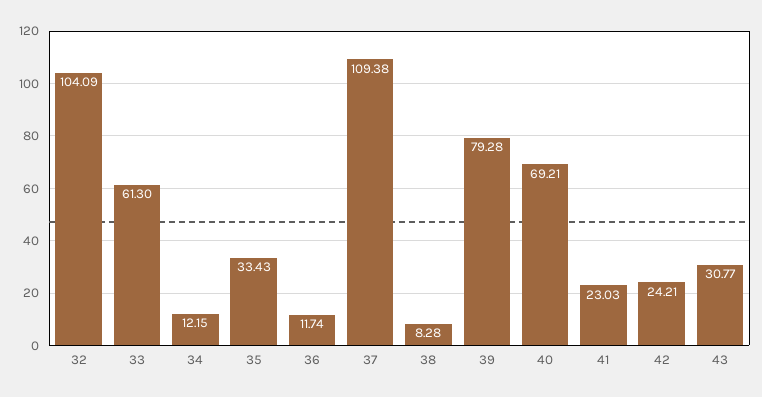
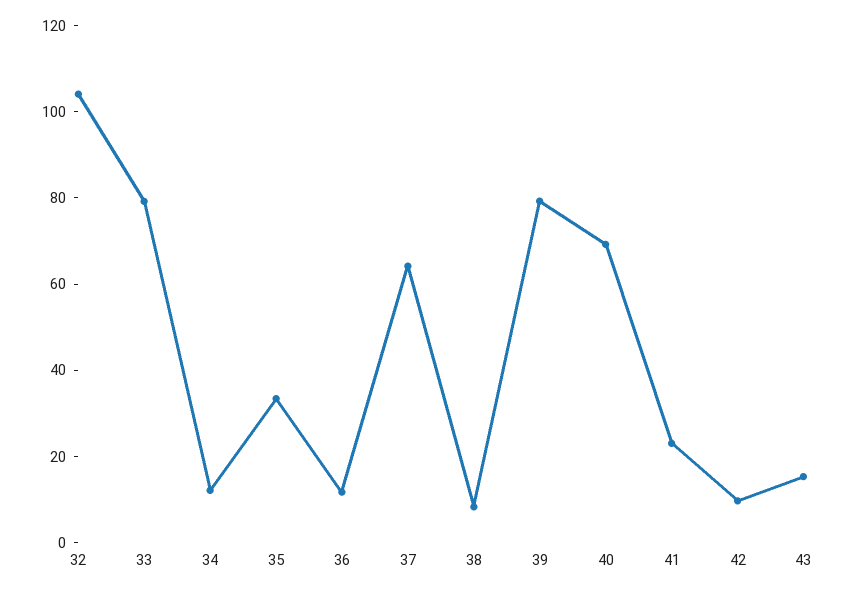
  {
    "32": 104.09,
-   "33": 61.3,
+   "33": 80,
    "34": 12.15,
    "35": 33.43,
    "36": 11.74,
-   "37": 109.38,
+   "37": 65,
    "38": 8.28,
    "39": 79.28,
    "40": 69.21,
    "41": 23.03,
-   "42": 24.21,
+   "42": 10,
-   "43": 30.77
+   "43": 15
  }

